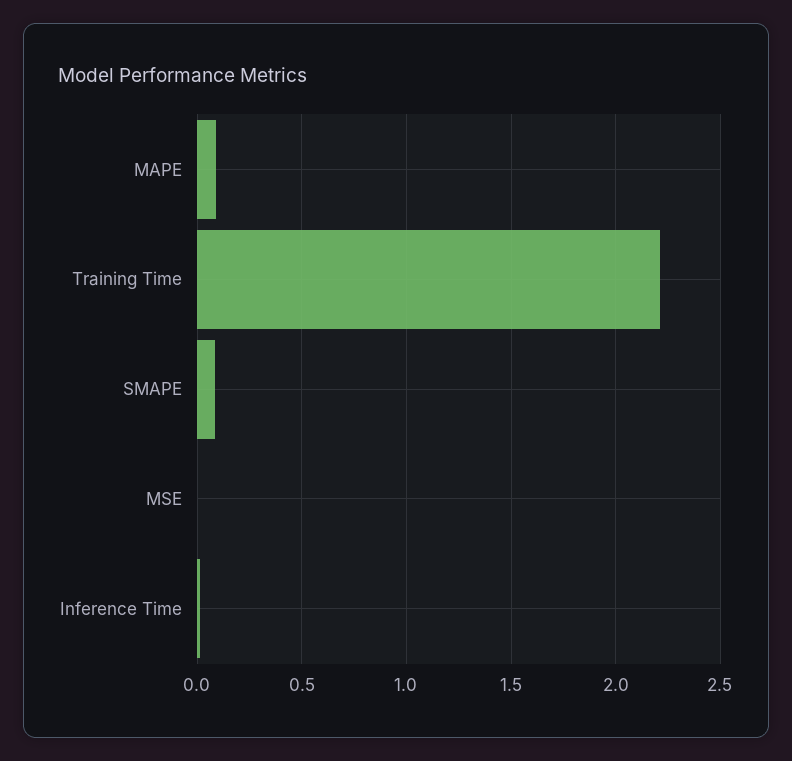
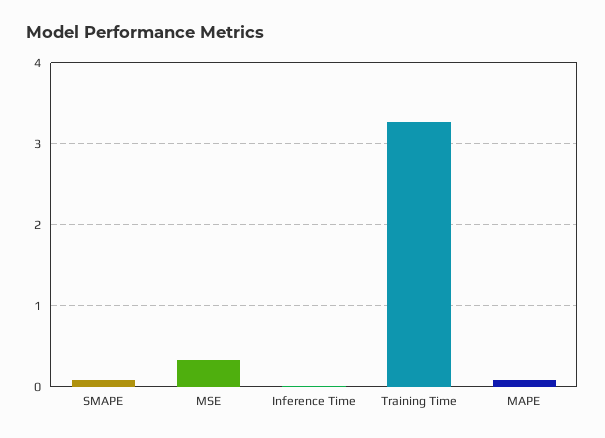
  {
    "MAPE": 0.1,
-   "Training Time": 2.2,
+   "Training Time": 3.3,
    "SMAPE": 0.1,
-   "MSE": 0,
+   "MSE": 0.3,
    "Inference Time": 0
  }

